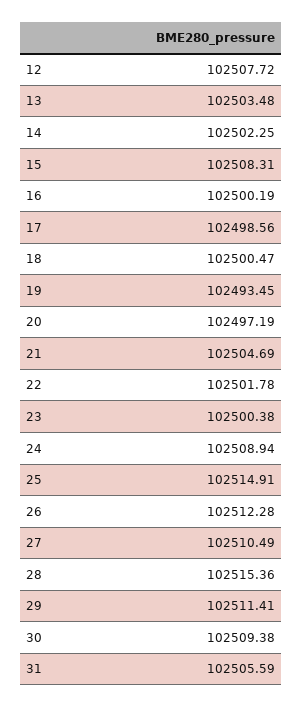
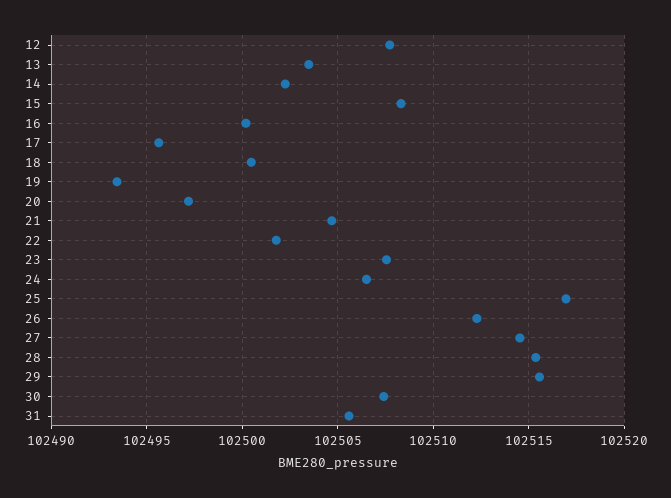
  {
    "12": 102507.72,
    "13": 102503.48,
    "14": 102502.25,
    "15": 102508.31,
    "16": 102500.19,
-   "17": 102498.56,
+   "17": 102495.5,
    "18": 102500.47,
    "19": 102493.45,
    "20": 102497.19,
    "21": 102504.69,
    "22": 102501.78,
-   "23": 102500.38,
+   "23": 102507.5,
-   "24": 102508.94,
+   "24": 102506.5,
-   "25": 102514.91,
+   "25": 102517,
    "26": 102512.28,
-   "27": 102510.49,
+   "27": 102514.5,
    "28": 102515.36,
-   "29": 102511.41,
+   "29": 102515.5,
-   "30": 102509.38,
+   "30": 102507.5,
    "31": 102505.59
  }

